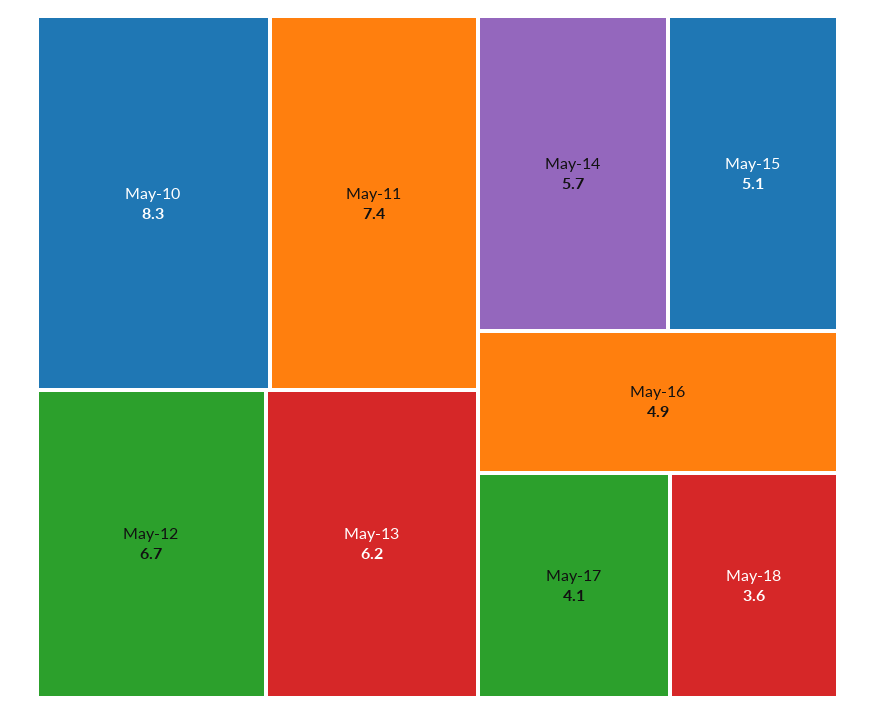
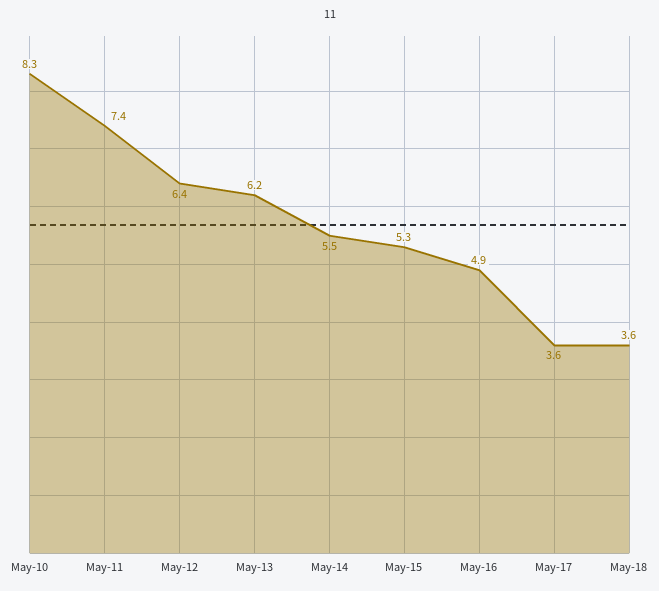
  {
    "May-10": 8.3,
    "May-11": 7.4,
-   "May-12": 6.7,
+   "May-12": 6.4,
    "May-13": 6.2,
-   "May-14": 5.7,
+   "May-14": 5.5,
-   "May-15": 5.1,
+   "May-15": 5.3,
    "May-16": 4.9,
-   "May-17": 4.1,
+   "May-17": 3.6,
    "May-18": 3.6
  }

